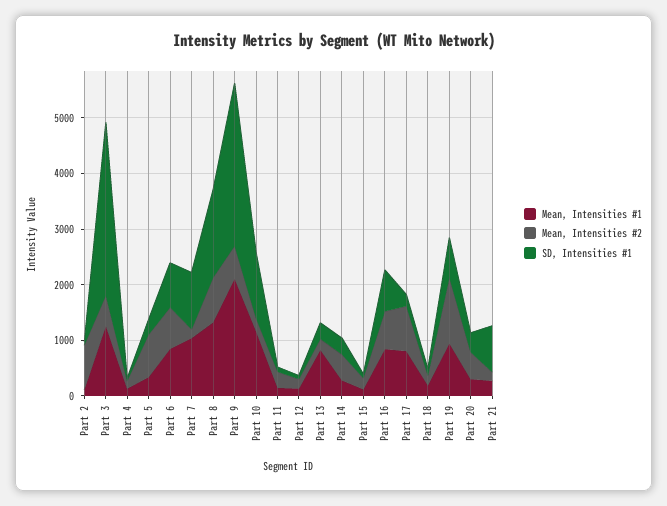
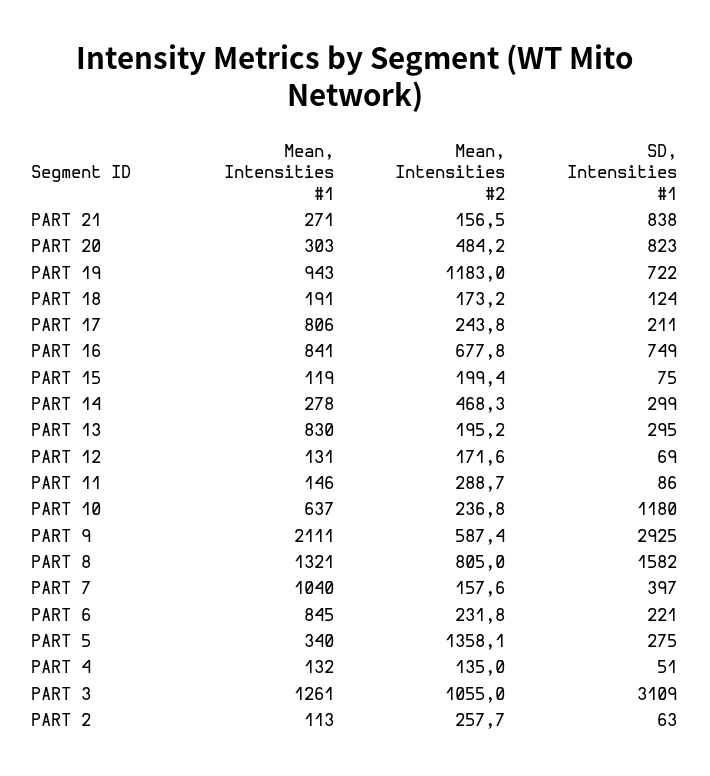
  {
    "Mean, Intensities #1": {
      "Part 2": 113,
      "Part 3": 1261,
      "Part 4": 132,
      "Part 5": 340,
      "Part 6": 845,
      "Part 7": 1040,
      "Part 8": 1321,
      "Part 9": 2111,
-     "Part 10": 1200,
+     "Part 10": 637,
      "Part 11": 146,
      "Part 12": 131,
      "Part 13": 830,
      "Part 14": 278,
      "Part 15": 119,
      "Part 16": 841,
      "Part 17": 806,
      "Part 18": 191,
      "Part 19": 943,
      "Part 20": 303,
      "Part 21": 271
    },
    "Mean, Intensities #2": {
-     "Part 2": 800,
+     "Part 2": 257.7,
-     "Part 3": 600,
+     "Part 3": 1055,
      "Part 4": 135,
-     "Part 5": 800,
+     "Part 5": 1358.1,
-     "Part 6": 800,
+     "Part 6": 231.8,
      "Part 7": 157.6,
      "Part 8": 805,
      "Part 9": 587.4,
      "Part 10": 236.8,
      "Part 11": 288.7,
      "Part 12": 171.6,
      "Part 13": 195.2,
      "Part 14": 468.3,
      "Part 15": 199.4,
      "Part 16": 677.8,
-     "Part 17": 800,
+     "Part 17": 243.8,
      "Part 18": 173.2,
      "Part 19": 1183,
      "Part 20": 484.2,
      "Part 21": 156.5
    },
    "SD, Intensities #1": {
      "Part 2": 63,
      "Part 3": 3109,
      "Part 4": 51,
      "Part 5": 275,
-     "Part 6": 800,
+     "Part 6": 221,
-     "Part 7": 1000,
+     "Part 7": 397,
      "Part 8": 1582,
      "Part 9": 2925,
      "Part 10": 1180,
      "Part 11": 86,
      "Part 12": 69,
      "Part 13": 295,
      "Part 14": 299,
      "Part 15": 75,
      "Part 16": 749,
      "Part 17": 211,
      "Part 18": 124,
      "Part 19": 722,
-     "Part 20": 400,
+     "Part 20": 823,
      "Part 21": 838
    }
  }

